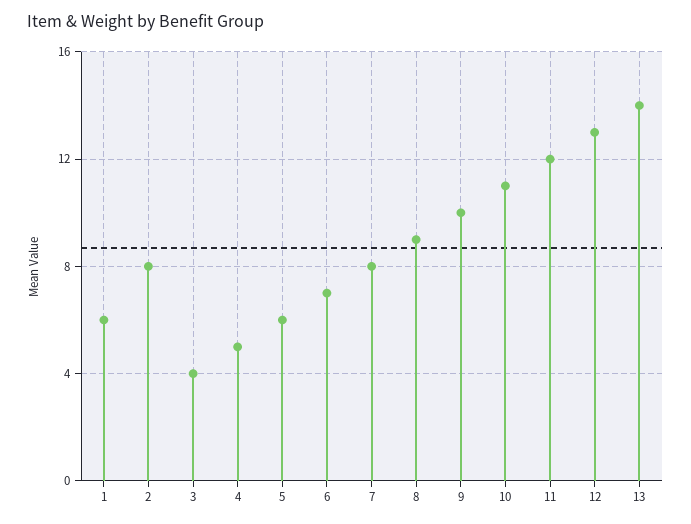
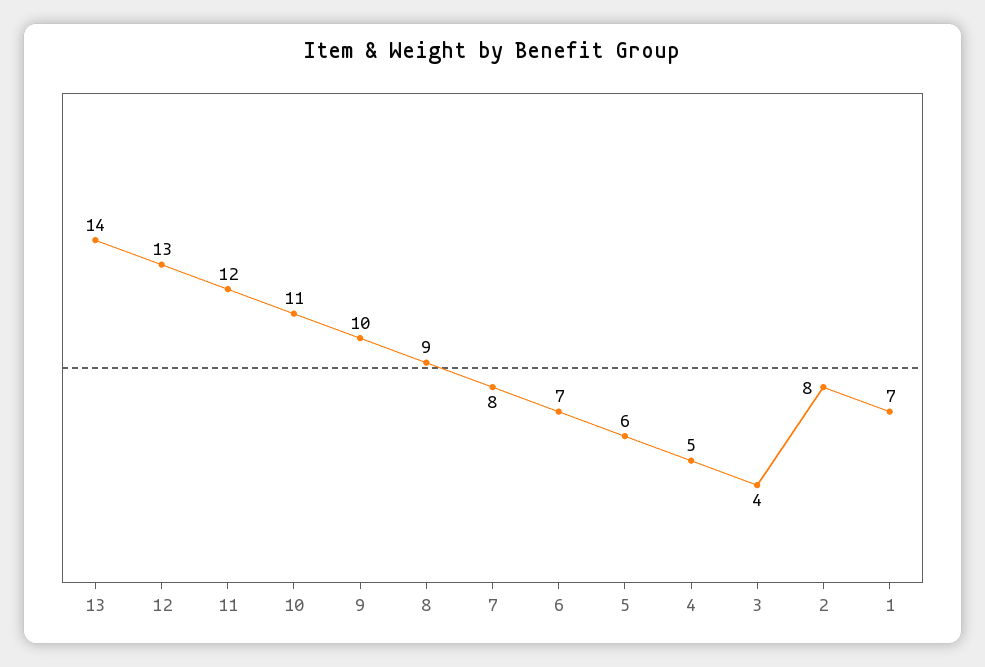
  {
-   "1": 6,
+   "1": 7,
    "2": 8,
    "3": 4,
    "4": 5,
    "5": 6,
    "6": 7,
    "7": 8,
    "8": 9,
    "9": 10,
    "10": 11,
    "11": 12,
    "12": 13,
    "13": 14
  }

